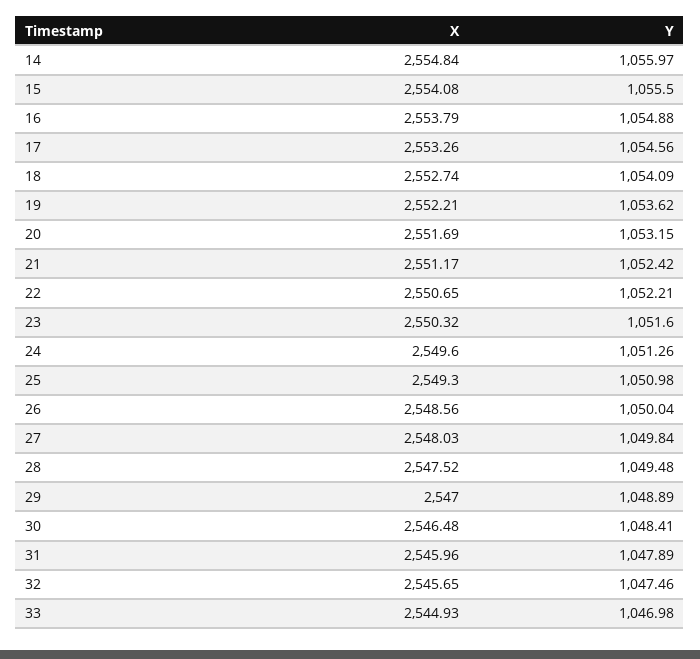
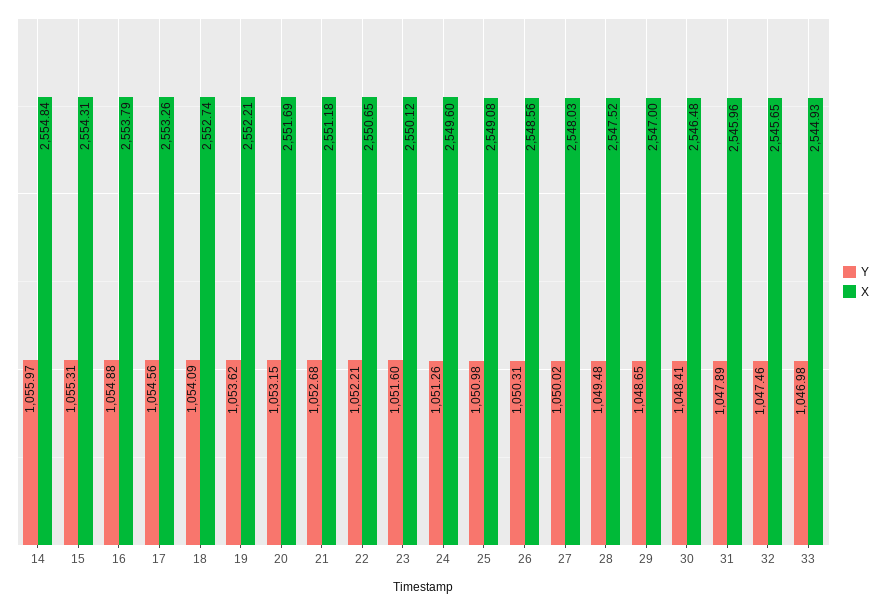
  {
    "X": {
      "14": 2554.84,
-     "15": 2554.08,
+     "15": 2554.31,
      "16": 2553.79,
      "17": 2553.26,
      "18": 2552.74,
      "19": 2552.21,
      "20": 2551.69,
-     "21": 2551.17,
+     "21": 2551.18,
      "22": 2550.65,
-     "23": 2550.32,
+     "23": 2550.12,
      "24": 2549.6,
-     "25": 2549.3,
+     "25": 2549.08,
      "26": 2548.56,
      "27": 2548.03,
      "28": 2547.52,
      "29": 2547,
      "30": 2546.48,
      "31": 2545.96,
      "32": 2545.65,
      "33": 2544.93
    },
    "Y": {
      "14": 1055.97,
-     "15": 1055.5,
+     "15": 1055.31,
      "16": 1054.88,
      "17": 1054.56,
      "18": 1054.09,
      "19": 1053.62,
      "20": 1053.15,
-     "21": 1052.42,
+     "21": 1052.68,
      "22": 1052.21,
      "23": 1051.6,
      "24": 1051.26,
      "25": 1050.98,
-     "26": 1050.04,
+     "26": 1050.31,
-     "27": 1049.84,
+     "27": 1050.02,
      "28": 1049.48,
-     "29": 1048.89,
+     "29": 1048.65,
      "30": 1048.41,
      "31": 1047.89,
      "32": 1047.46,
      "33": 1046.98
    }
  }

